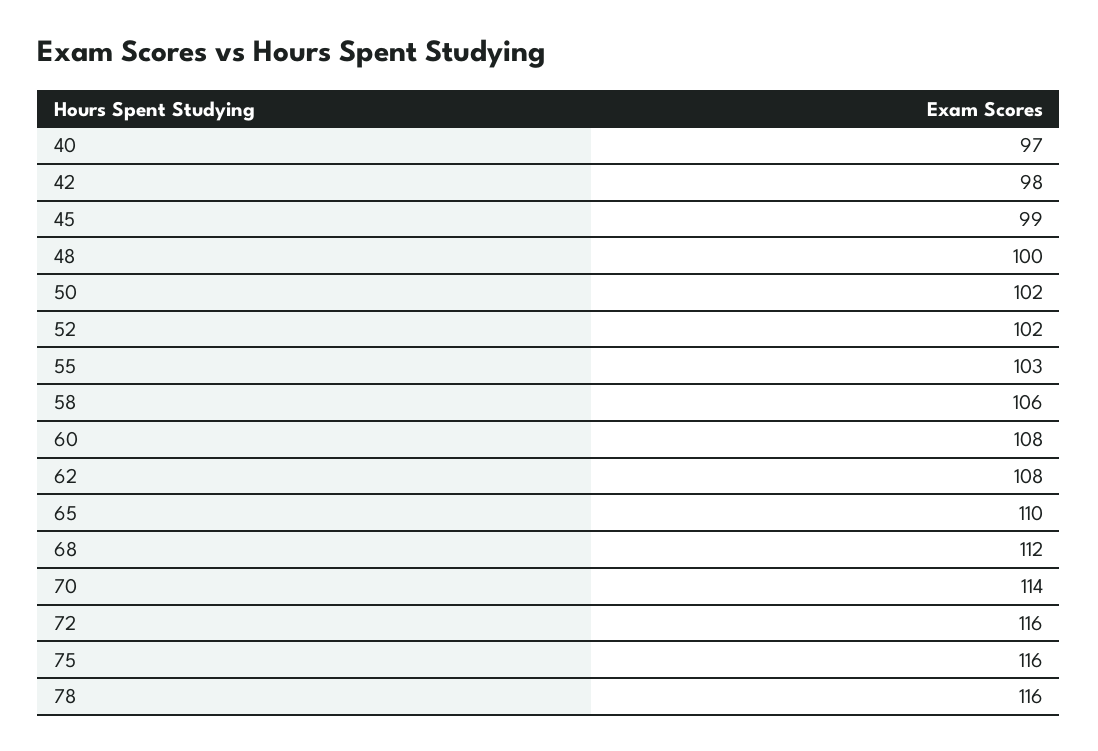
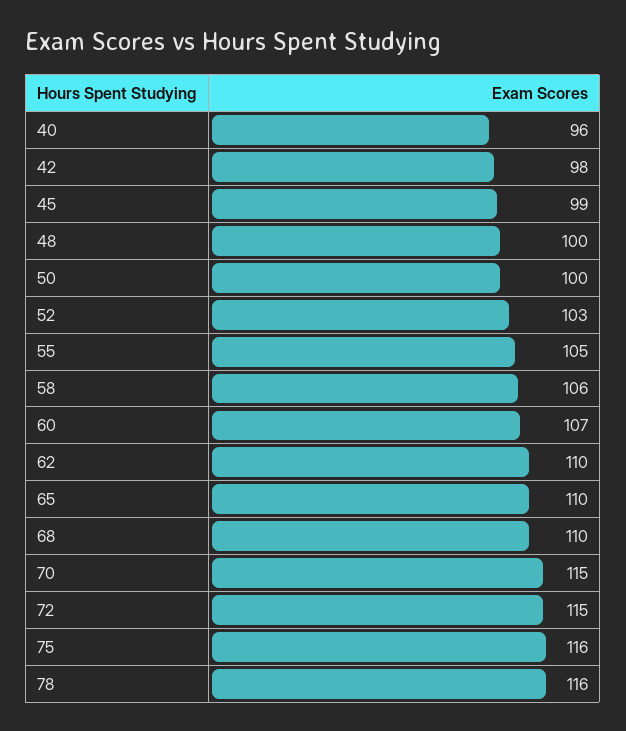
  {
-   "40": 97,
+   "40": 96,
    "42": 98,
    "45": 99,
    "48": 100,
-   "50": 102,
+   "50": 100,
-   "52": 102,
+   "52": 103,
-   "55": 103,
+   "55": 105,
    "58": 106,
-   "60": 108,
+   "60": 107,
-   "62": 108,
+   "62": 110,
    "65": 110,
-   "68": 112,
+   "68": 110,
-   "70": 114,
+   "70": 115,
-   "72": 116,
+   "72": 115,
    "75": 116,
    "78": 116
  }

